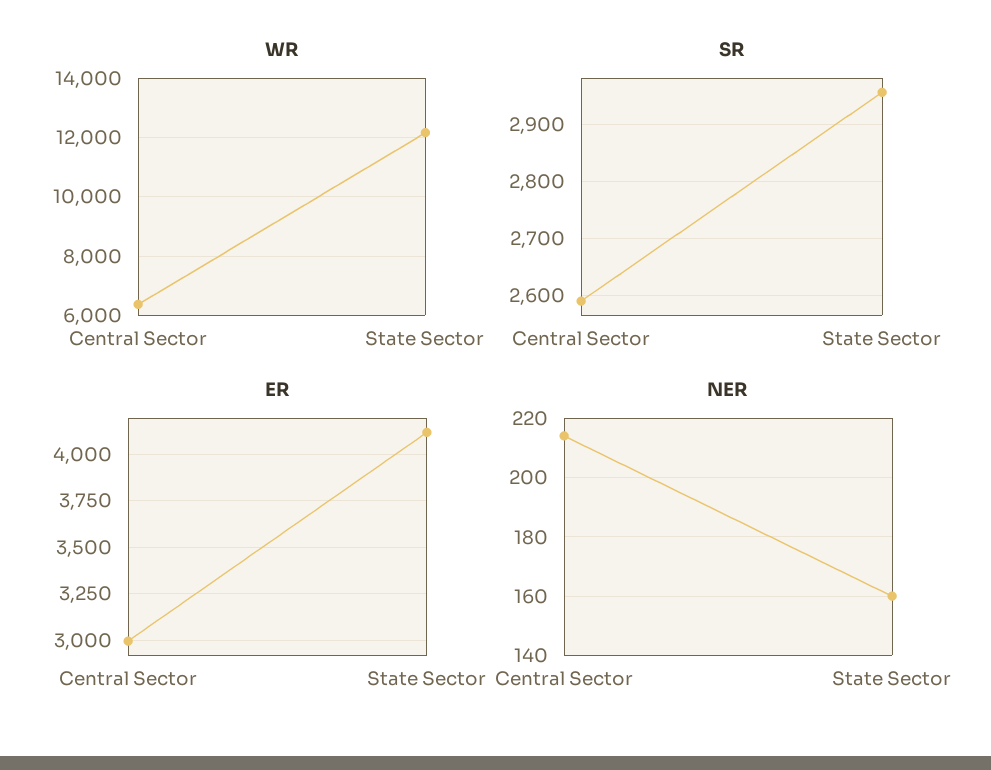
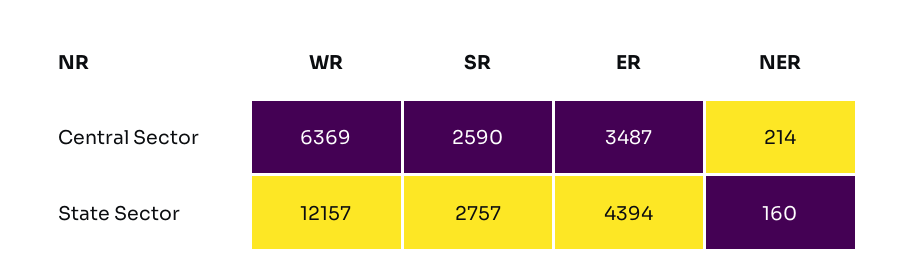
  {
    "WR": {
      "Central Sector": 6369,
      "State Sector": 12157
    },
    "SR": {
      "Central Sector": 2590,
-     "State Sector": 2960
+     "State Sector": 2757
    },
    "ER": {
-     "Central Sector": 3000,
+     "Central Sector": 3487,
-     "State Sector": 4100
+     "State Sector": 4394
    },
    "NER": {
      "Central Sector": 214,
      "State Sector": 160
    }
  }

